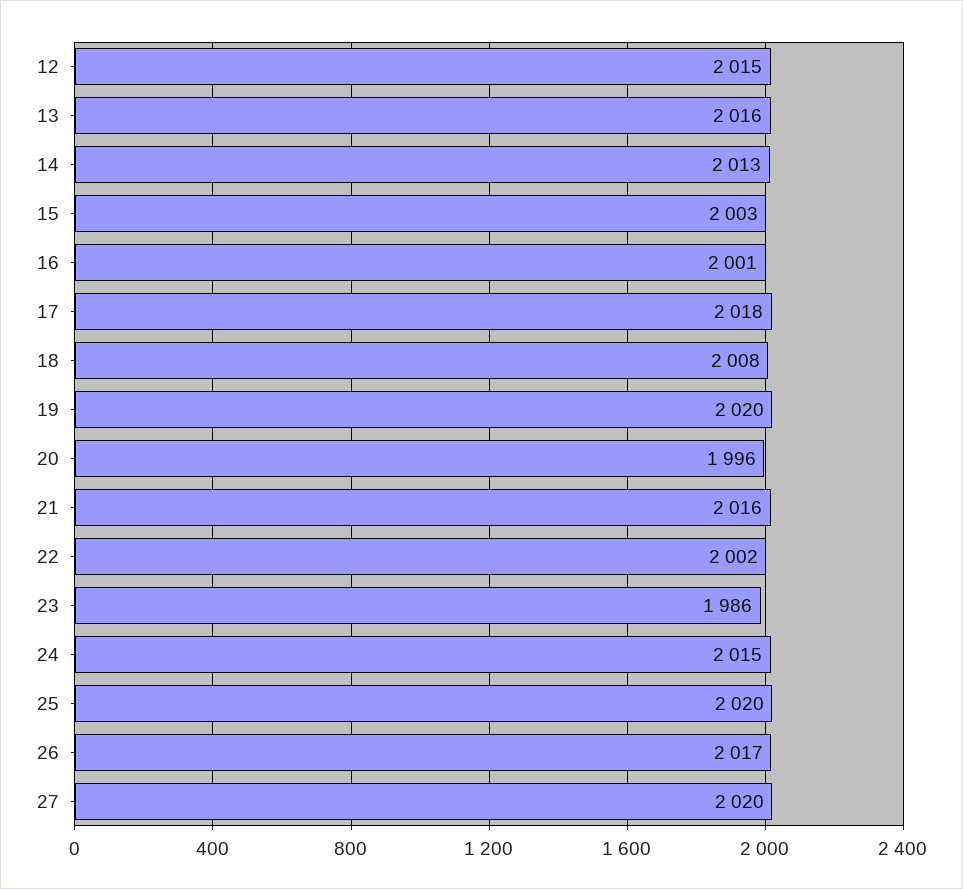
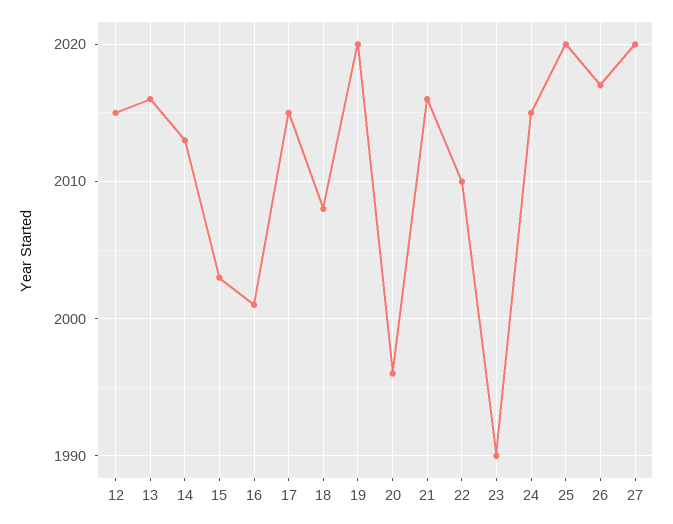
  {
    "12": 2015,
    "13": 2016,
    "14": 2013,
    "15": 2003,
    "16": 2001,
-   "17": 2018,
+   "17": 2015,
    "18": 2008,
    "19": 2020,
    "20": 1996,
    "21": 2016,
-   "22": 2002,
+   "22": 2010,
-   "23": 1986,
+   "23": 1990,
    "24": 2015,
    "25": 2020,
    "26": 2017,
    "27": 2020
  }

